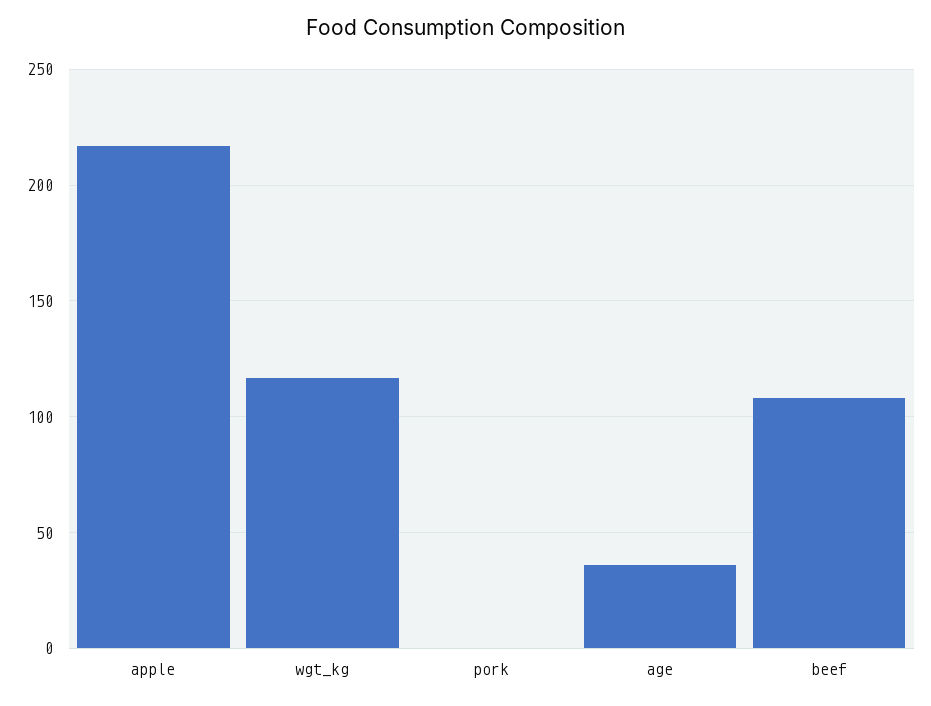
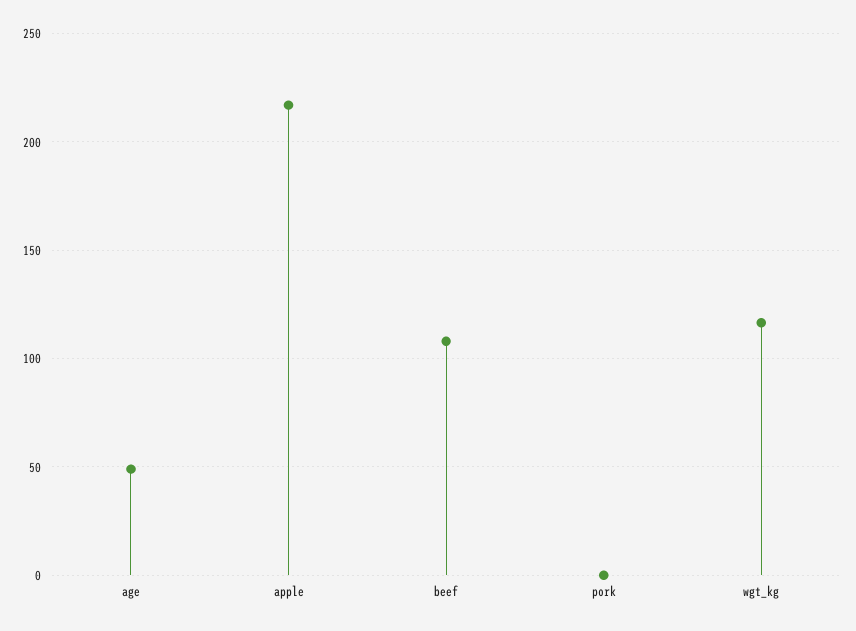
  {
    "apple": 215,
    "wgt_kg": 115,
    "pork": 0,
-   "age": 35,
+   "age": 50,
    "beef": 110
  }

